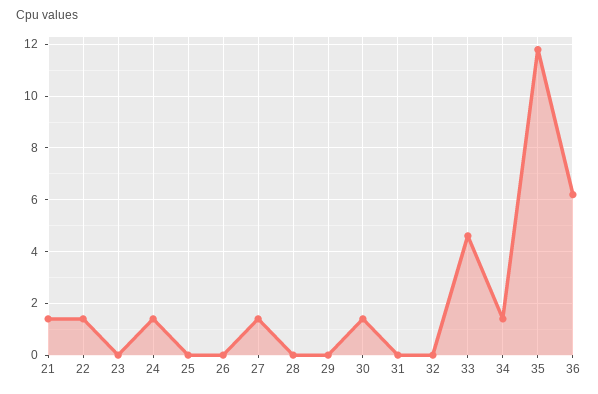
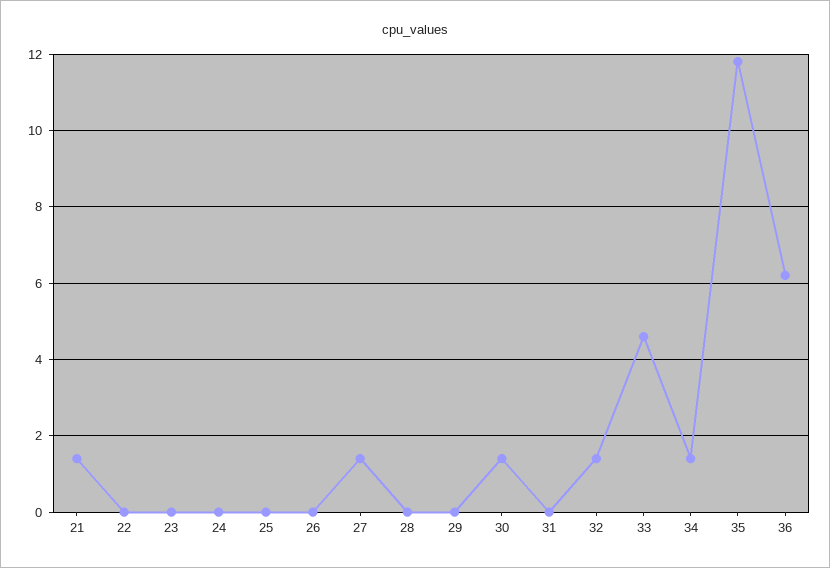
  {
    "21": 1.5,
-   "22": 1.5,
+   "22": 0,
    "23": 0,
-   "24": 1.5,
+   "24": 0,
    "25": 0,
    "26": 0,
    "27": 1.5,
    "28": 0,
    "29": 0,
    "30": 1.5,
    "31": 0,
-   "32": 0,
+   "32": 1.5,
    "33": 4.5,
    "34": 1.5,
    "35": 12,
    "36": 6
  }

